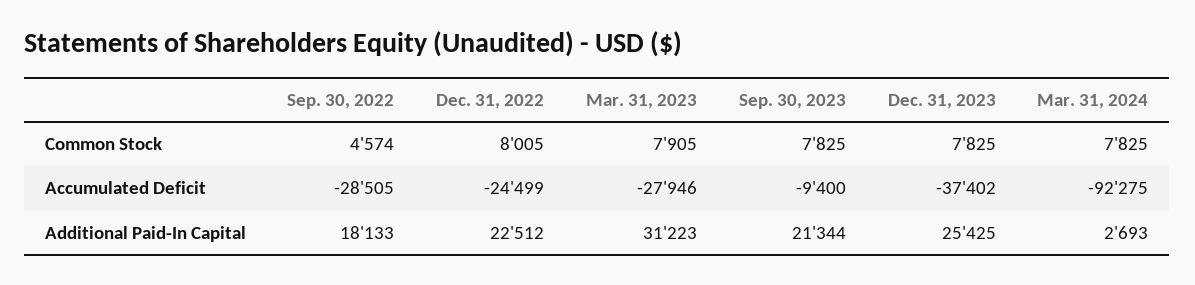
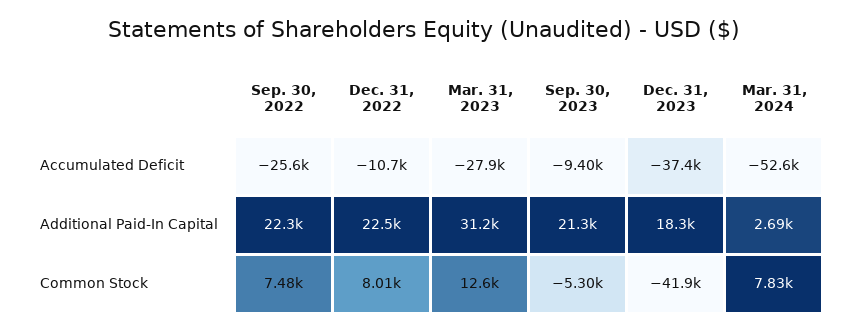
  {
    "Sep. 30, 2022": {
-     "Common Stock": 4574,
+     "Common Stock": 7480,
-     "Accumulated Deficit": -28505,
+     "Accumulated Deficit": -25600,
-     "Additional Paid-In Capital": 18133
+     "Additional Paid-In Capital": 22300
    },
    "Dec. 31, 2022": {
      "Common Stock": 8005,
-     "Accumulated Deficit": -24499,
+     "Accumulated Deficit": -10700,
      "Additional Paid-In Capital": 22512
    },
    "Mar. 31, 2023": {
-     "Common Stock": 7905,
+     "Common Stock": 12600,
      "Accumulated Deficit": -27946,
      "Additional Paid-In Capital": 31223
    },
    "Sep. 30, 2023": {
-     "Common Stock": 7825,
+     "Common Stock": -5300,
      "Accumulated Deficit": -9400,
      "Additional Paid-In Capital": 21344
    },
    "Dec. 31, 2023": {
-     "Common Stock": 7825,
+     "Common Stock": -41900,
      "Accumulated Deficit": -37402,
-     "Additional Paid-In Capital": 25425
+     "Additional Paid-In Capital": 18300
    },
    "Mar. 31, 2024": {
      "Common Stock": 7825,
-     "Accumulated Deficit": -92275,
+     "Accumulated Deficit": -52600,
      "Additional Paid-In Capital": 2693
    }
  }

